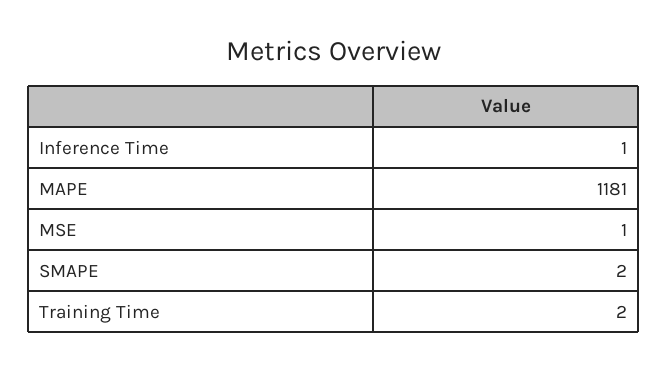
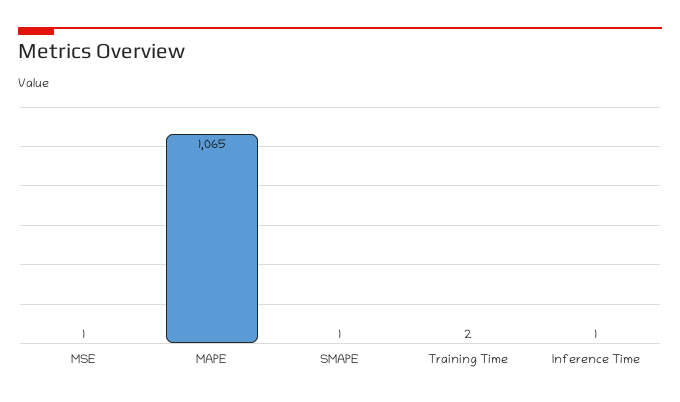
  {
    "Inference Time": 1,
-   "MAPE": 1181,
+   "MAPE": 1065,
    "MSE": 1,
-   "SMAPE": 2,
+   "SMAPE": 1,
    "Training Time": 2
  }

